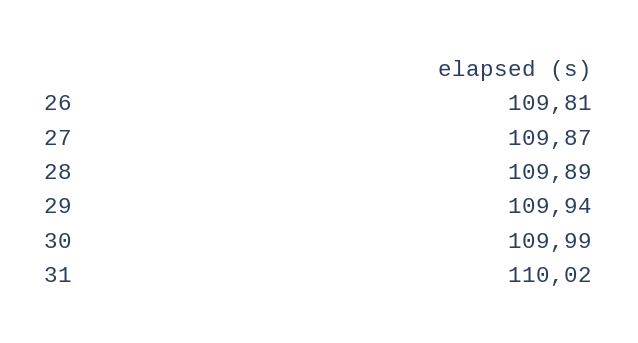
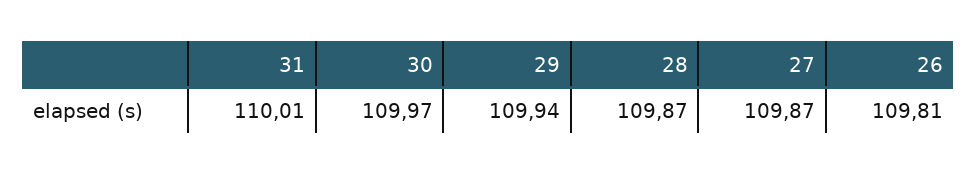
  {
    "26": 109.81,
    "27": 109.87,
-   "28": 109.89,
+   "28": 109.87,
    "29": 109.94,
-   "30": 109.99,
+   "30": 109.97,
-   "31": 110.02
+   "31": 110.01
  }

